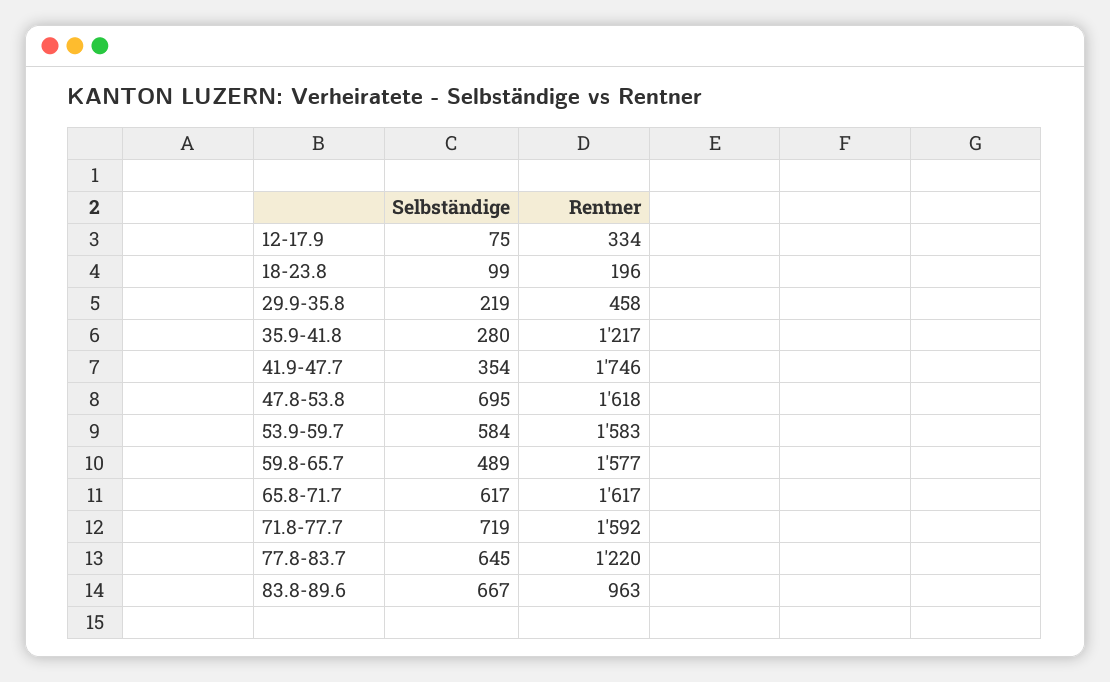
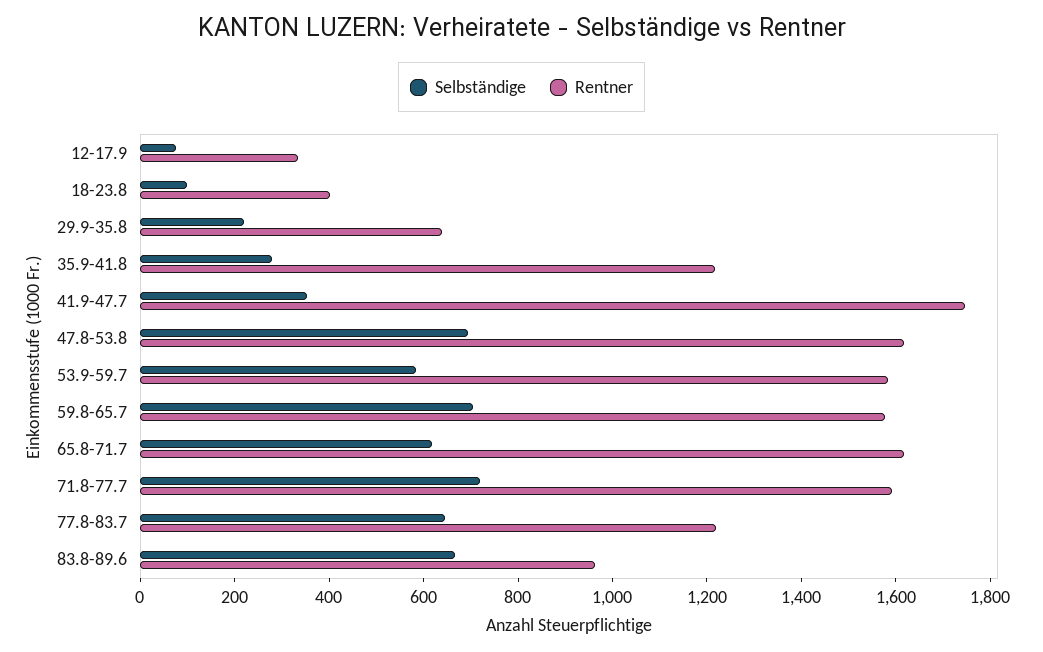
  {
    "Selbständige": {
      "12-17.9": 75,
      "18-23.8": 99,
      "29.9-35.8": 219,
      "35.9-41.8": 280,
      "41.9-47.7": 354,
      "47.8-53.8": 695,
      "53.9-59.7": 584,
-     "59.8-65.7": 489,
+     "59.8-65.7": 700,
      "65.8-71.7": 617,
      "71.8-77.7": 719,
      "77.8-83.7": 645,
      "83.8-89.6": 667
    },
    "Rentner": {
      "12-17.9": 334,
-     "18-23.8": 196,
+     "18-23.8": 400,
-     "29.9-35.8": 458,
+     "29.9-35.8": 650,
      "35.9-41.8": 1217,
      "41.9-47.7": 1746,
      "47.8-53.8": 1618,
      "53.9-59.7": 1583,
      "59.8-65.7": 1577,
      "65.8-71.7": 1617,
      "71.8-77.7": 1592,
      "77.8-83.7": 1220,
      "83.8-89.6": 963
    }
  }

